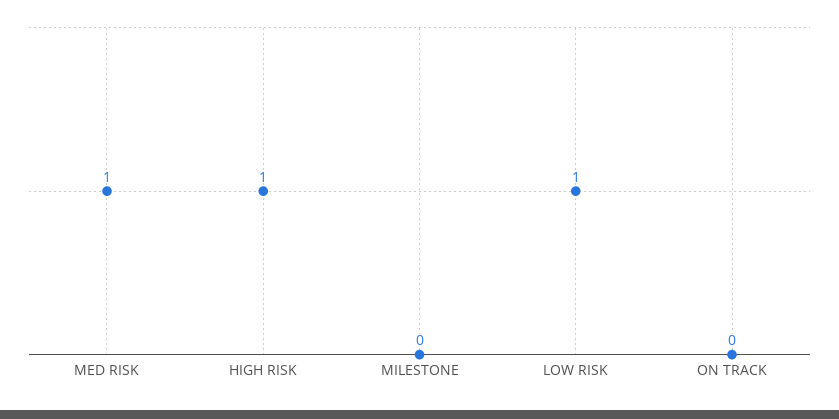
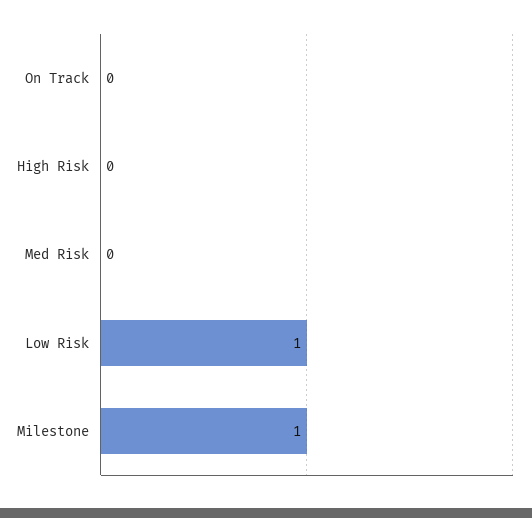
  {
-   "MED RISK": 1,
+   "MED RISK": 0,
-   "HIGH RISK": 1,
+   "HIGH RISK": 0,
-   "MILESTONE": 0,
+   "MILESTONE": 1,
    "LOW RISK": 1,
    "ON TRACK": 0
  }

